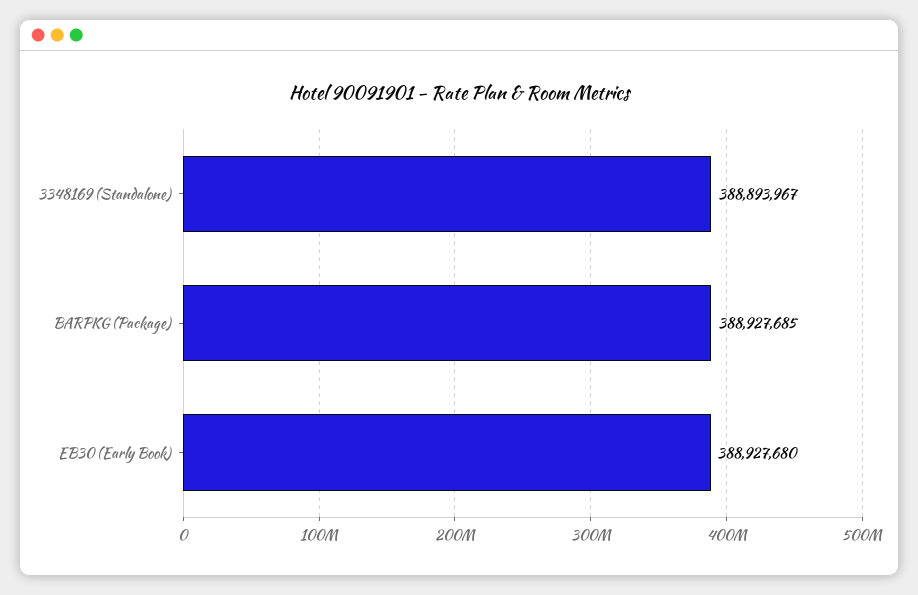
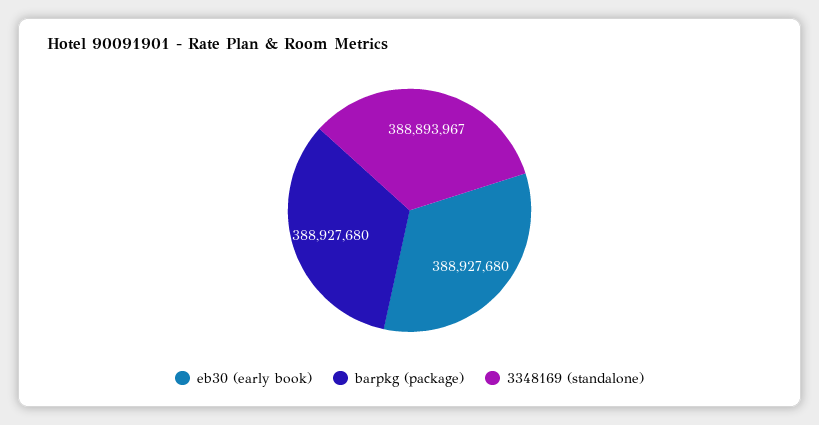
  {
    "3348169 (Standalone)": 388893967,
-   "BARPKG (Package)": 388927685,
+   "BARPKG (Package)": 388927680,
    "EB30 (Early Book)": 388927680
  }

